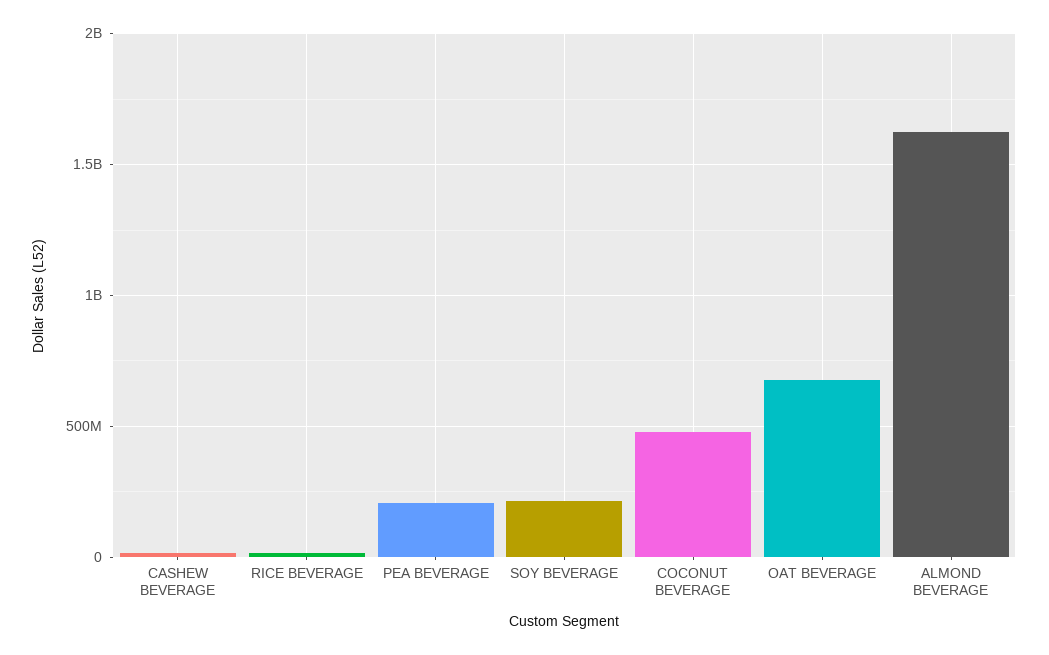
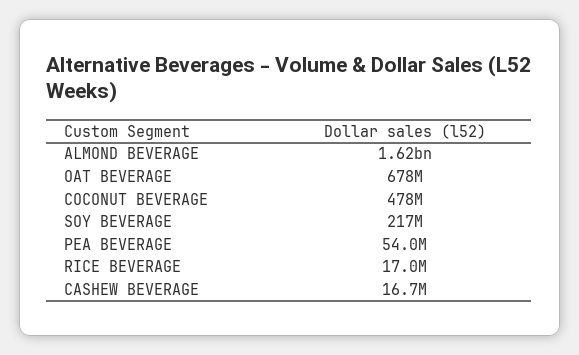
  {
    "CASHEW BEVERAGE": 16700000,
    "RICE BEVERAGE": 17000000,
-   "PEA BEVERAGE": 200000000,
+   "PEA BEVERAGE": 54000000,
    "SOY BEVERAGE": 217000000,
    "COCONUT BEVERAGE": 478000000,
    "OAT BEVERAGE": 678000000,
    "ALMOND BEVERAGE": 1620000000
  }

